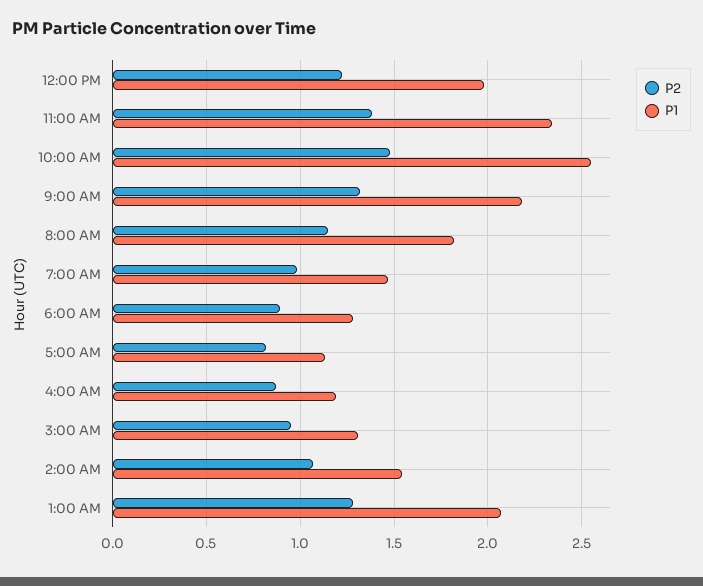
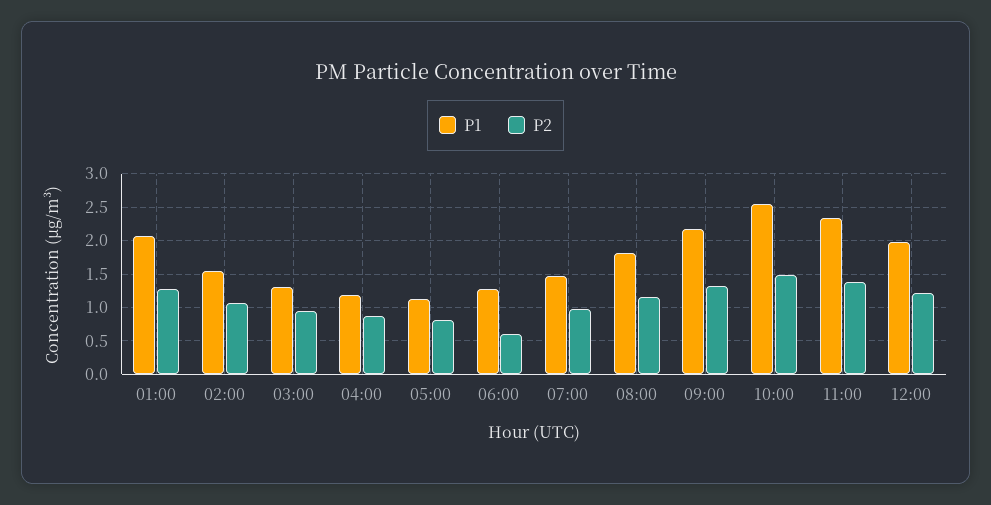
  {
    "P2": {
      "12:00 PM": 1.2,
      "11:00 AM": 1.4,
      "10:00 AM": 1.5,
      "9:00 AM": 1.3,
      "8:00 AM": 1.15,
      "7:00 AM": 1,
-     "6:00 AM": 0.9,
+     "6:00 AM": 0.6,
      "5:00 AM": 0.8,
      "4:00 AM": 0.85,
      "3:00 AM": 0.95,
      "2:00 AM": 1.05,
      "1:00 AM": 1.3
    },
    "P1": {
      "12:00 PM": 2,
      "11:00 AM": 2.35,
      "10:00 AM": 2.55,
      "9:00 AM": 2.2,
      "8:00 AM": 1.8,
      "7:00 AM": 1.45,
      "6:00 AM": 1.3,
      "5:00 AM": 1.15,
      "4:00 AM": 1.2,
      "3:00 AM": 1.3,
      "2:00 AM": 1.55,
      "1:00 AM": 2.05
    }
  }

